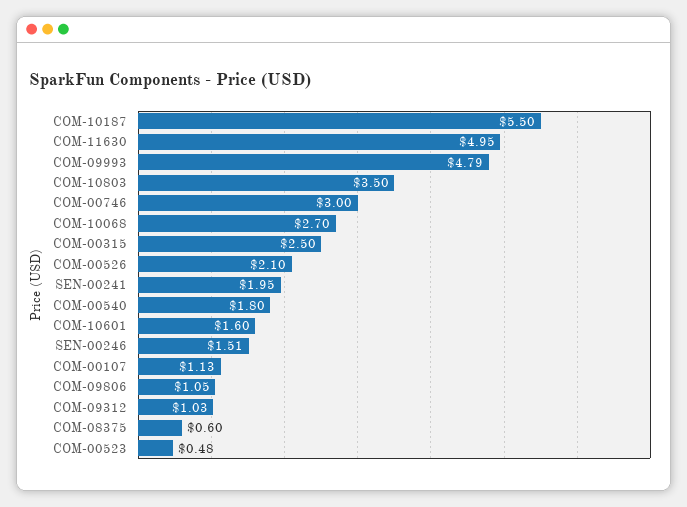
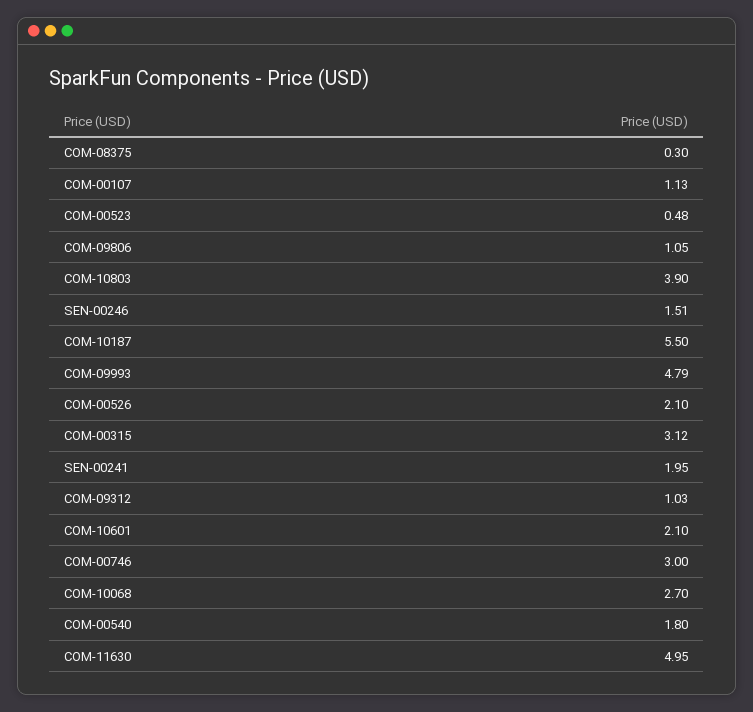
  {
    "COM-10187": 5.5,
    "COM-11630": 4.95,
    "COM-09993": 4.79,
-   "COM-10803": 3.5,
+   "COM-10803": 3.9,
    "COM-00746": 3,
    "COM-10068": 2.7,
-   "COM-00315": 2.5,
+   "COM-00315": 3.12,
    "COM-00526": 2.1,
    "SEN-00241": 1.95,
    "COM-00540": 1.8,
-   "COM-10601": 1.6,
+   "COM-10601": 2.1,
    "SEN-00246": 1.51,
    "COM-00107": 1.13,
    "COM-09806": 1.05,
    "COM-09312": 1.03,
-   "COM-08375": 0.6,
+   "COM-08375": 0.3,
    "COM-00523": 0.48
  }

